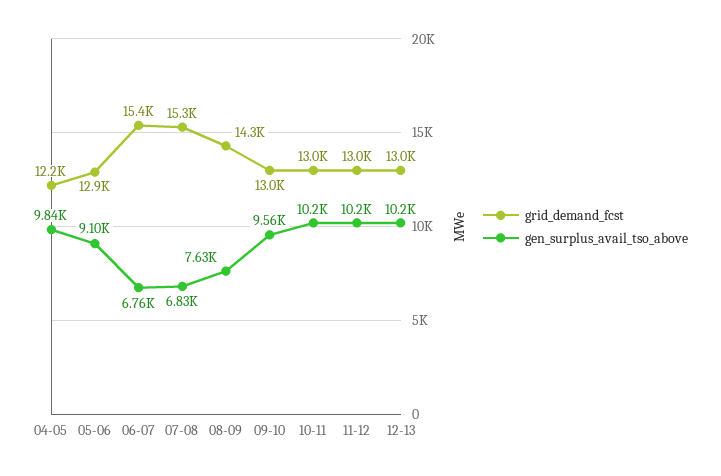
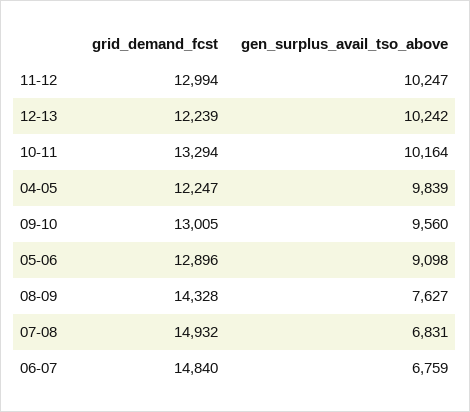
  {
    "grid_demand_fcst": {
      "04-05": 12247,
      "05-06": 12896,
-     "06-07": 15400,
+     "06-07": 14840,
-     "07-08": 15300,
+     "07-08": 14932,
      "08-09": 14328,
      "09-10": 13005,
-     "10-11": 13000,
+     "10-11": 13294,
      "11-12": 12994,
-     "12-13": 13000
+     "12-13": 12239
    },
    "gen_surplus_avail_tso_above": {
      "04-05": 9839,
      "05-06": 9098,
      "06-07": 6759,
      "07-08": 6831,
      "08-09": 7627,
      "09-10": 9560,
      "10-11": 10164,
      "11-12": 10247,
      "12-13": 10242
    }
  }

